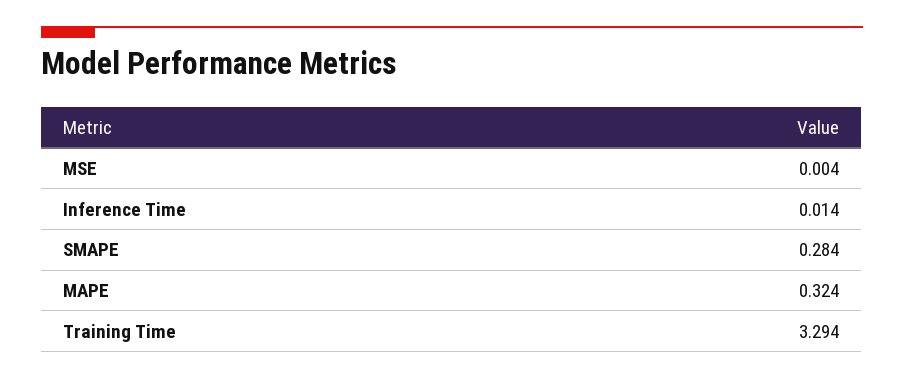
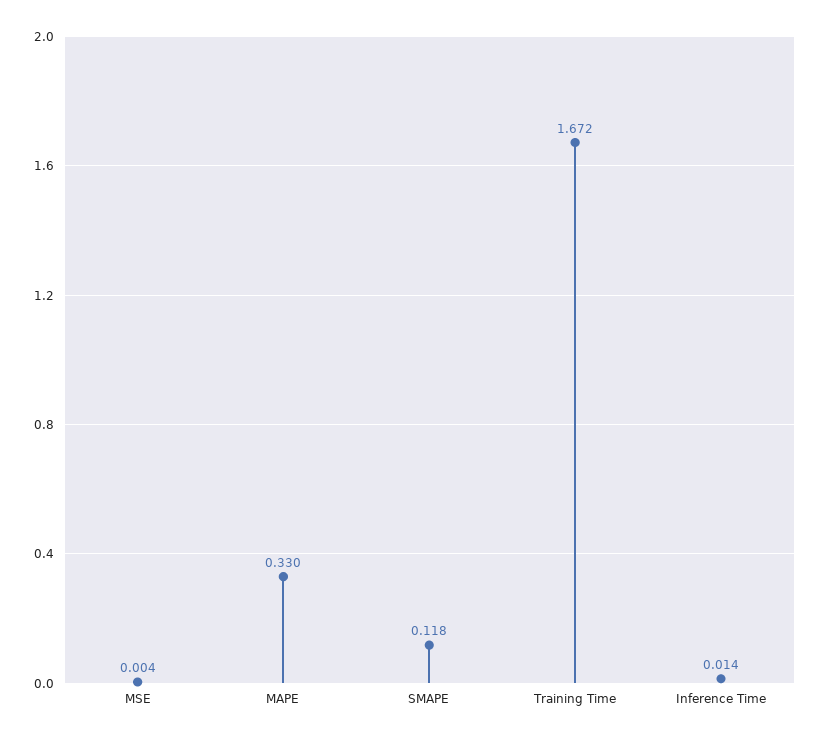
  {
    "MSE": 0.004,
    "Inference Time": 0.014,
-   "SMAPE": 0.284,
+   "SMAPE": 0.118,
-   "MAPE": 0.324,
+   "MAPE": 0.33,
-   "Training Time": 3.294
+   "Training Time": 1.672
  }

